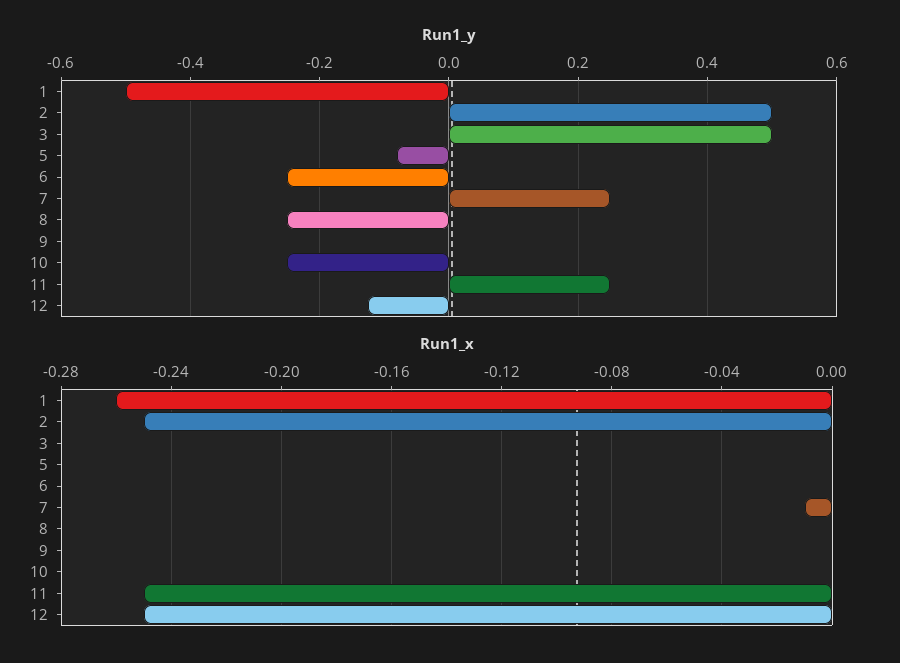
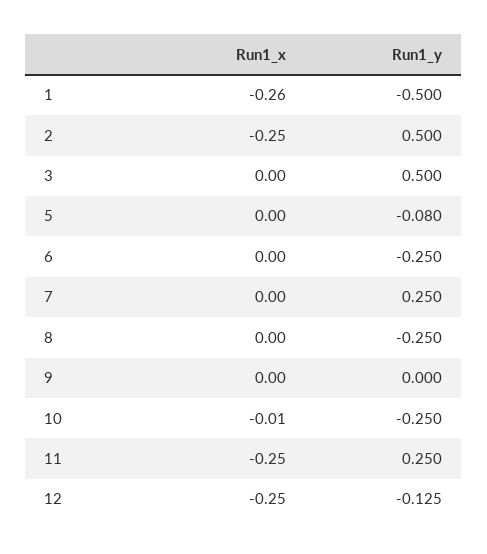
  {
    "Run1_y": {
      "1": -0.5,
      "2": 0.5,
      "3": 0.5,
      "5": -0.08,
      "6": -0.25,
      "7": 0.25,
      "8": -0.25,
      "9": 0,
      "10": -0.25,
      "11": 0.25,
      "12": -0.125
    },
    "Run1_x": {
      "1": -0.26,
      "2": -0.25,
      "3": 0,
      "5": 0,
      "6": 0,
-     "7": -0.01,
+     "7": 0,
      "8": 0,
      "9": 0,
-     "10": 0,
+     "10": -0.01,
      "11": -0.25,
      "12": -0.25
    }
  }

